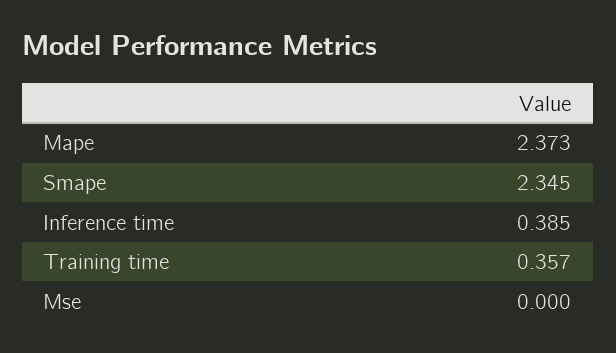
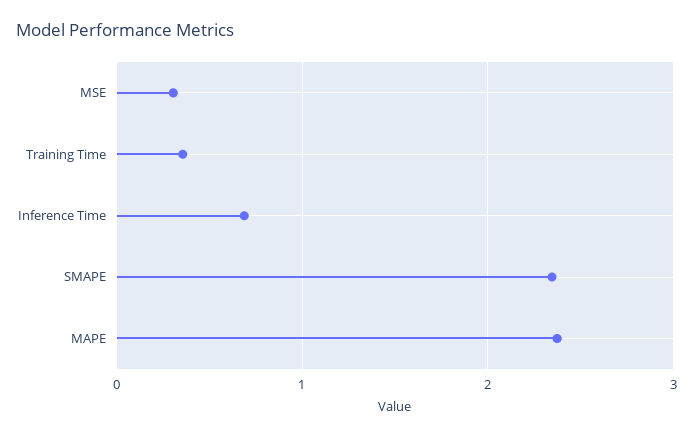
  {
    "Mape": 2.373,
    "Smape": 2.345,
-   "Inference time": 0.385,
+   "Inference time": 0.7,
    "Training time": 0.357,
-   "Mse": 0
+   "Mse": 0.3
  }

